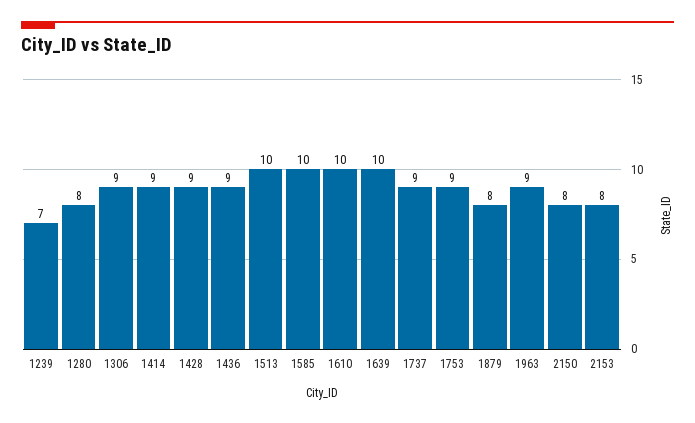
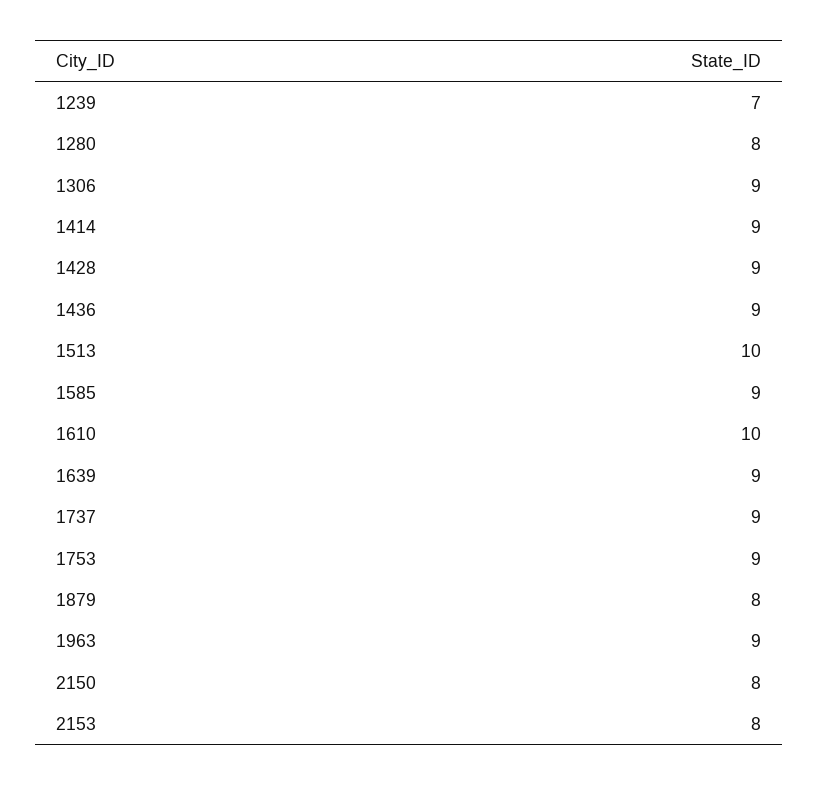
  {
    "1239": 7,
    "1280": 8,
    "1306": 9,
    "1414": 9,
    "1428": 9,
    "1436": 9,
    "1513": 10,
-   "1585": 10,
+   "1585": 9,
    "1610": 10,
-   "1639": 10,
+   "1639": 9,
    "1737": 9,
    "1753": 9,
    "1879": 8,
    "1963": 9,
    "2150": 8,
    "2153": 8
  }

